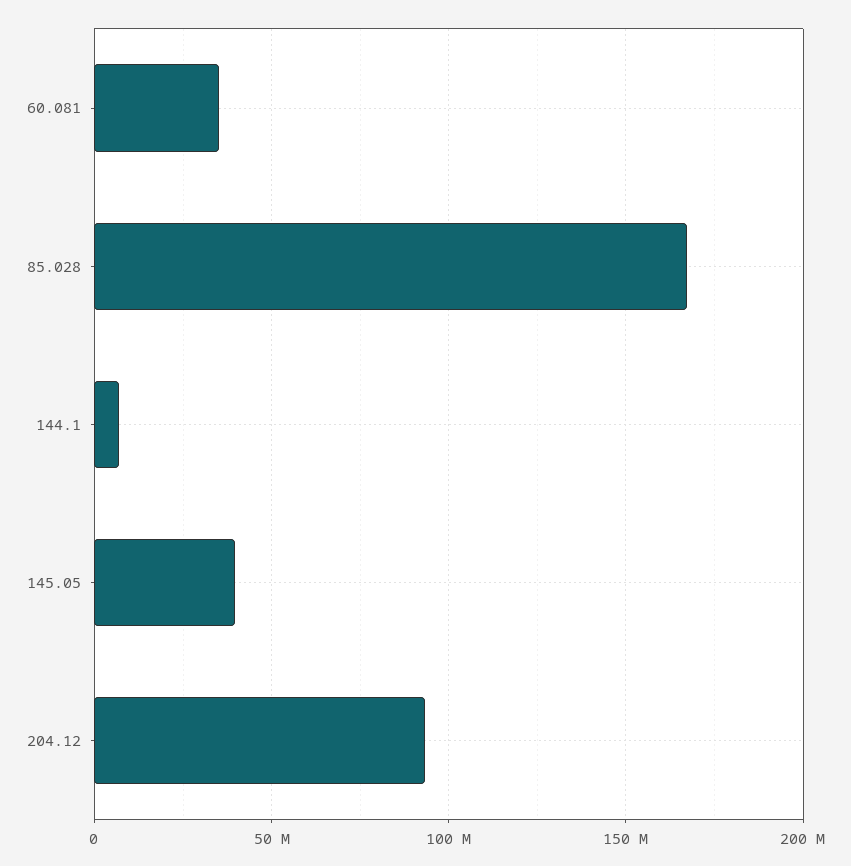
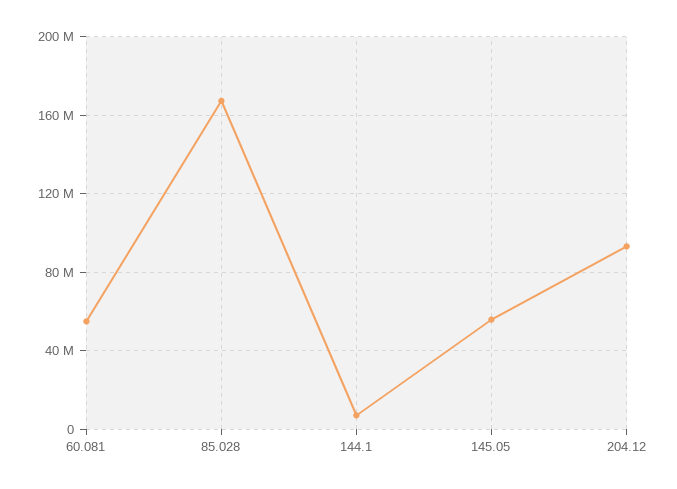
  {
-   "60.081": 35000000,
+   "60.081": 55000000,
    "85.028": 165000000,
    "144.1": 5000000,
-   "145.05": 40000000,
+   "145.05": 55000000,
    "204.12": 95000000
  }

